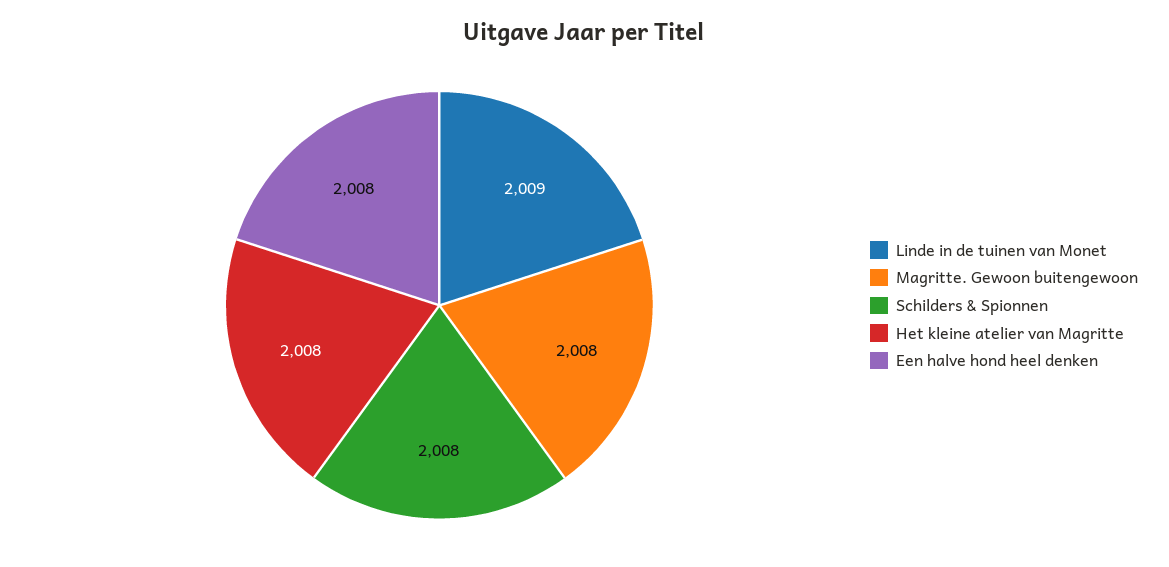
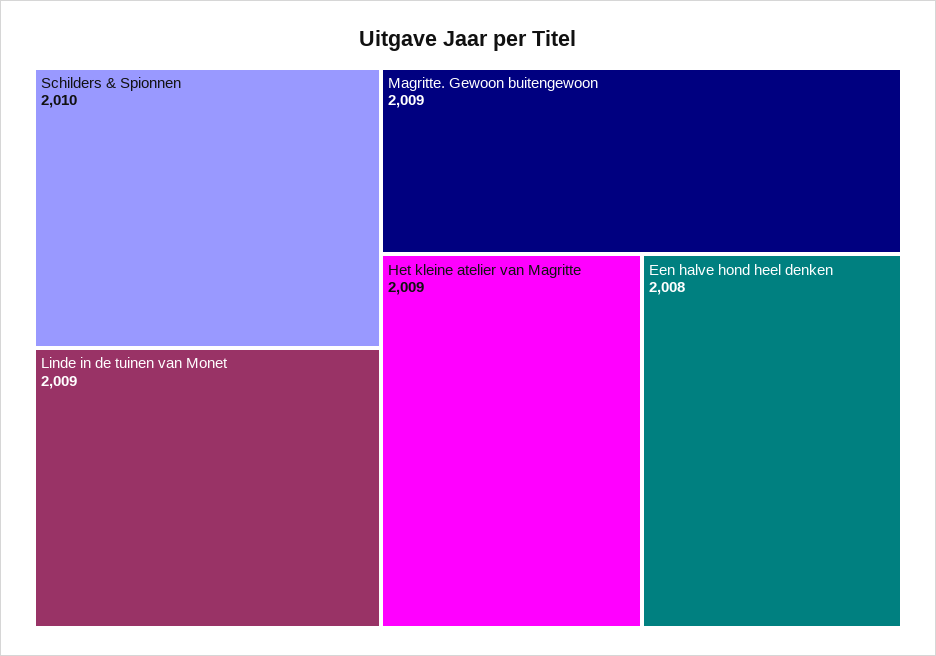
  {
    "Linde in de tuinen van Monet": 2009,
-   "Magritte. Gewoon buitengewoon": 2008,
+   "Magritte. Gewoon buitengewoon": 2009,
-   "Schilders & Spionnen": 2008,
+   "Schilders & Spionnen": 2010,
-   "Het kleine atelier van Magritte": 2008,
+   "Het kleine atelier van Magritte": 2009,
    "Een halve hond heel denken": 2008
  }

